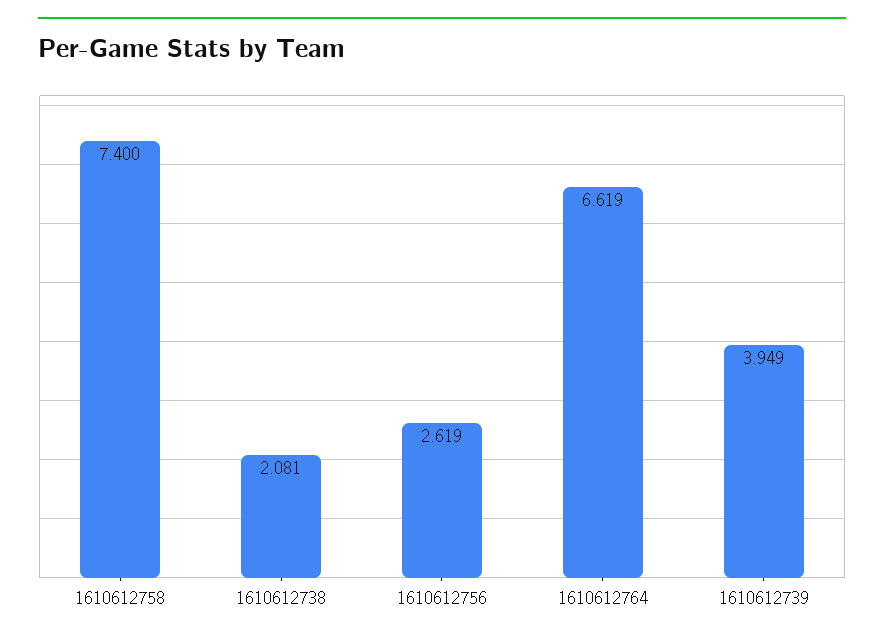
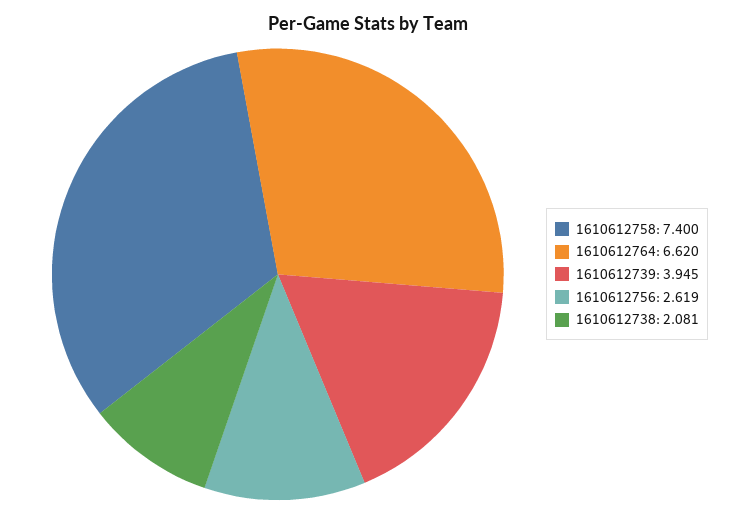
  {
    "1610612758": 7.4,
    "1610612738": 2.081,
    "1610612756": 2.619,
-   "1610612764": 6.619,
+   "1610612764": 6.62,
-   "1610612739": 3.949
+   "1610612739": 3.945
  }

